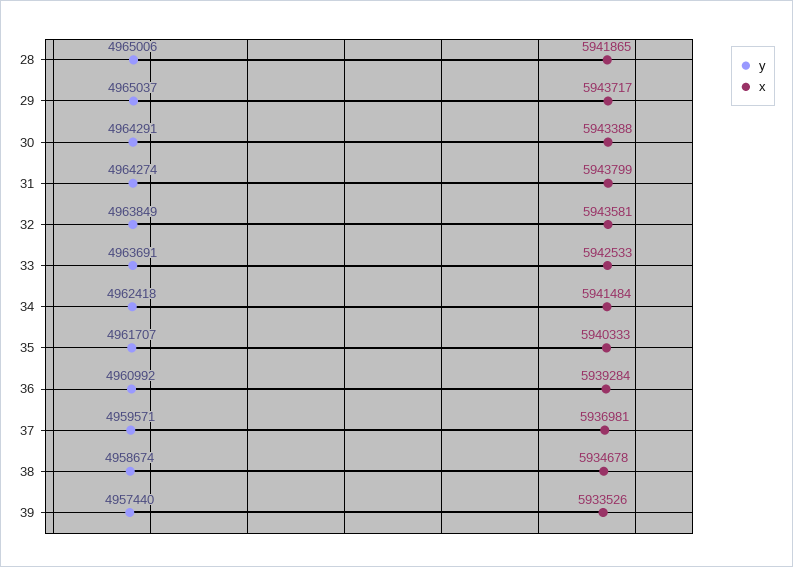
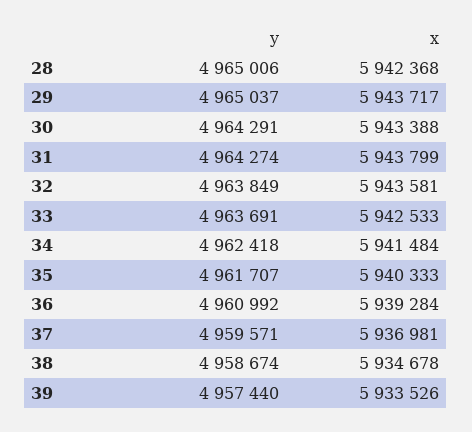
  {
    "y": {
      "28": 4965006,
      "29": 4965037,
      "30": 4964291,
      "31": 4964274,
      "32": 4963849,
      "33": 4963691,
      "34": 4962418,
      "35": 4961707,
      "36": 4960992,
      "37": 4959571,
      "38": 4958674,
      "39": 4957440
    },
    "x": {
-     "28": 5941865,
+     "28": 5942368,
      "29": 5943717,
      "30": 5943388,
      "31": 5943799,
      "32": 5943581,
      "33": 5942533,
      "34": 5941484,
      "35": 5940333,
      "36": 5939284,
      "37": 5936981,
      "38": 5934678,
      "39": 5933526
    }
  }

